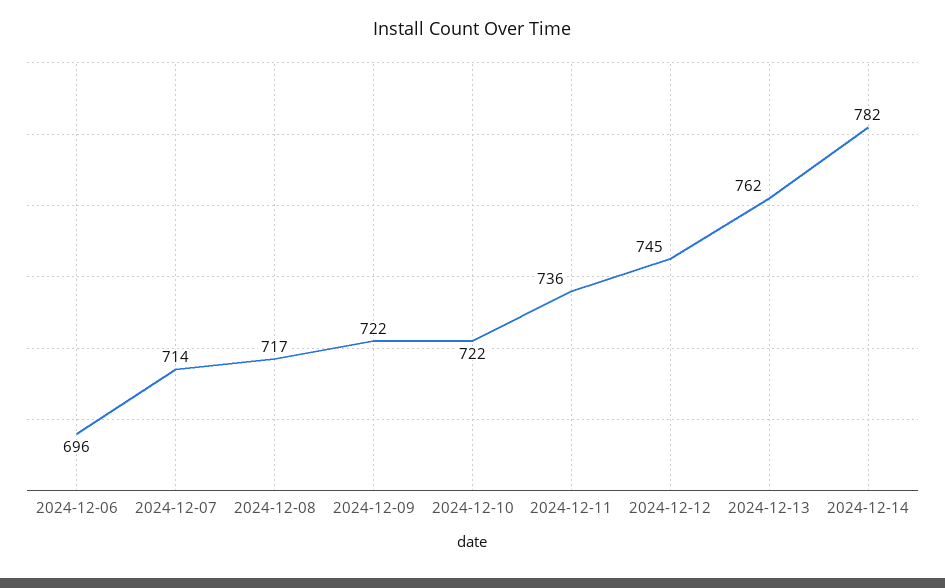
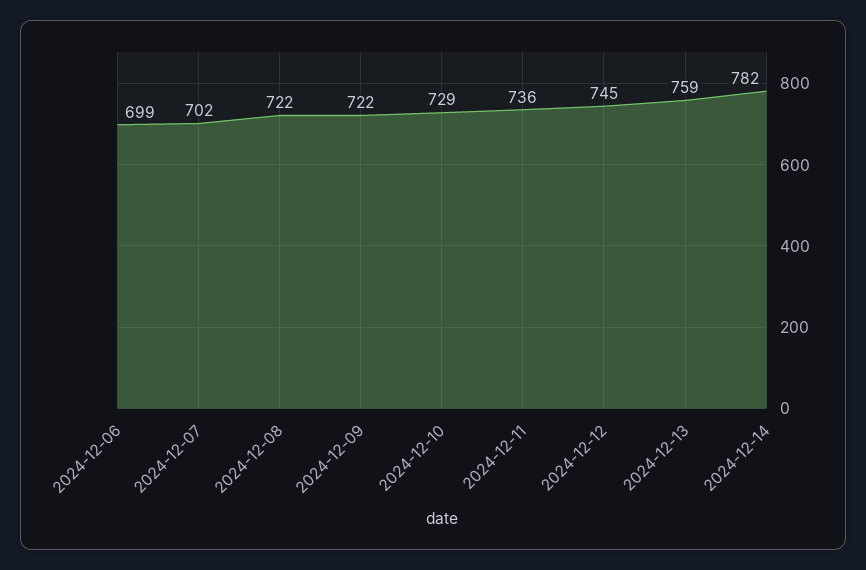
  {
-   "2024-12-06": 696,
+   "2024-12-06": 699,
-   "2024-12-07": 714,
+   "2024-12-07": 702,
-   "2024-12-08": 717,
+   "2024-12-08": 722,
    "2024-12-09": 722,
-   "2024-12-10": 722,
+   "2024-12-10": 729,
    "2024-12-11": 736,
    "2024-12-12": 745,
-   "2024-12-13": 762,
+   "2024-12-13": 759,
    "2024-12-14": 782
  }

